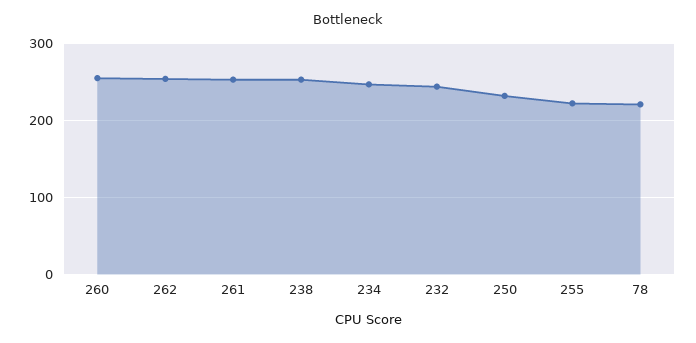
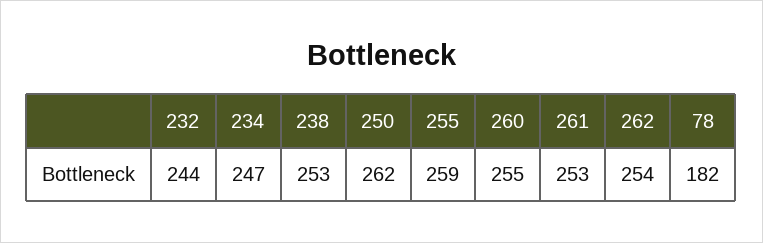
  {
    "260": 255,
    "262": 254,
    "261": 253,
    "238": 253,
    "234": 247,
    "232": 244,
-   "250": 230,
+   "250": 262,
-   "255": 220,
+   "255": 259,
-   "78": 220
+   "78": 182
  }

